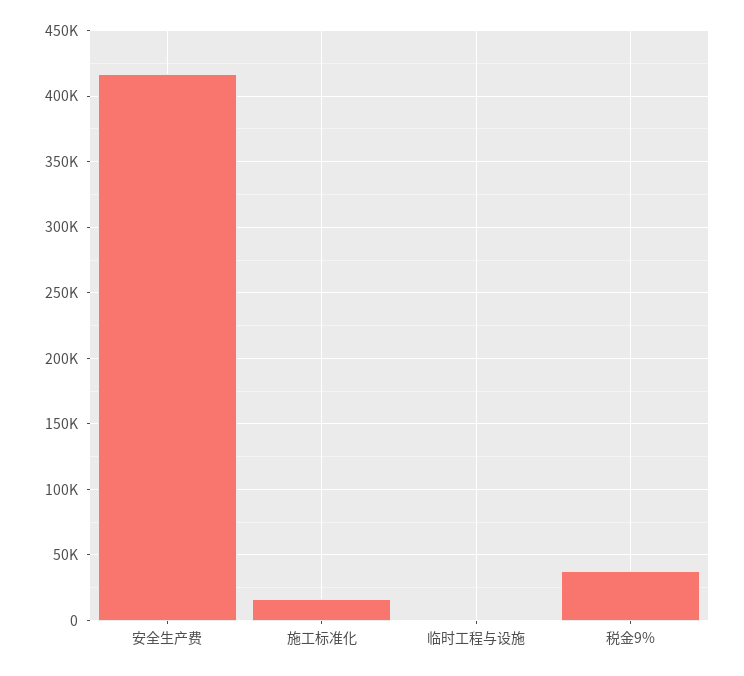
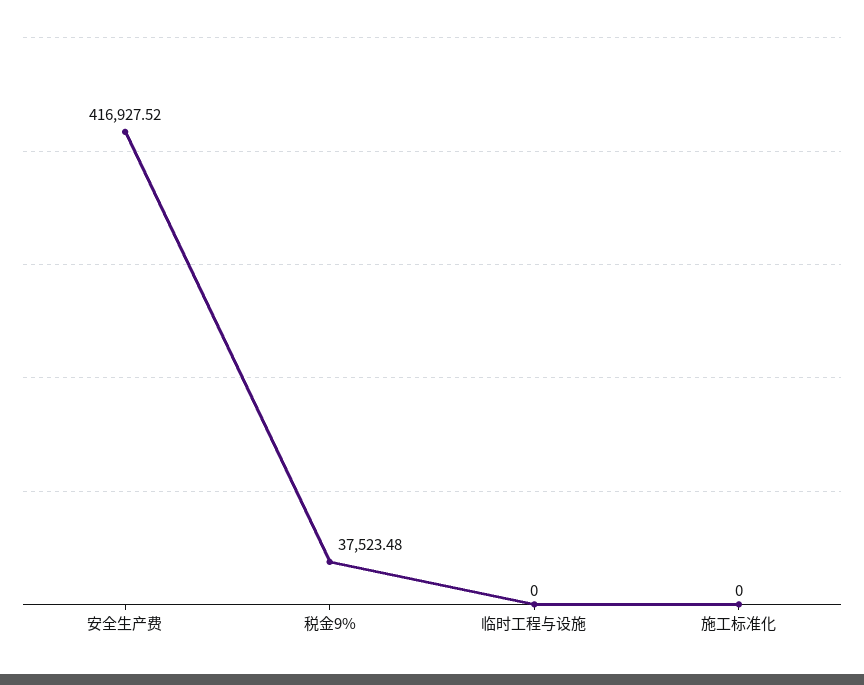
  {
    "安全生产费": 416927.52,
-   "施工标准化": 15000,
+   "施工标准化": 0,
    "临时工程与设施": 0,
    "税金9%": 37523.48
  }

